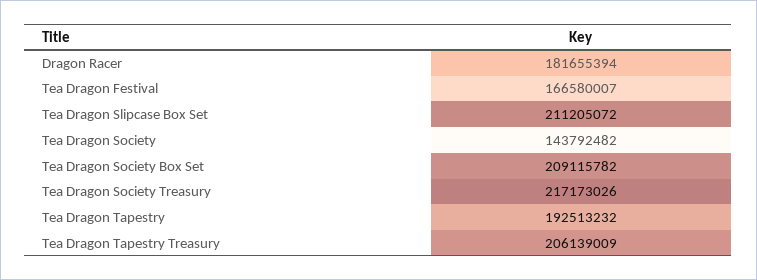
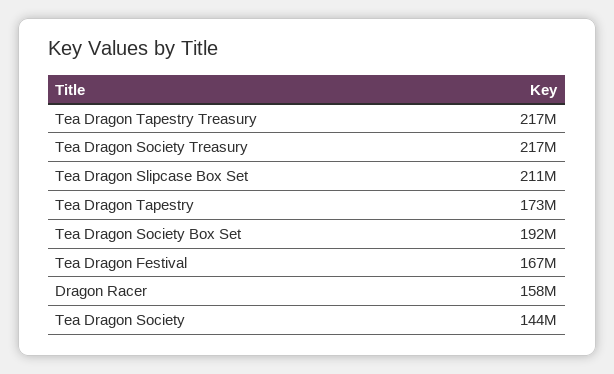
  {
-   "Dragon Racer": 181655394,
+   "Dragon Racer": 158000000,
    "Tea Dragon Festival": 166580007,
    "Tea Dragon Slipcase Box Set": 211205072,
    "Tea Dragon Society": 143792482,
-   "Tea Dragon Society Box Set": 209115782,
+   "Tea Dragon Society Box Set": 192000000,
    "Tea Dragon Society Treasury": 217173026,
-   "Tea Dragon Tapestry": 192513232,
+   "Tea Dragon Tapestry": 173000000,
-   "Tea Dragon Tapestry Treasury": 206139009
+   "Tea Dragon Tapestry Treasury": 217000000
  }

